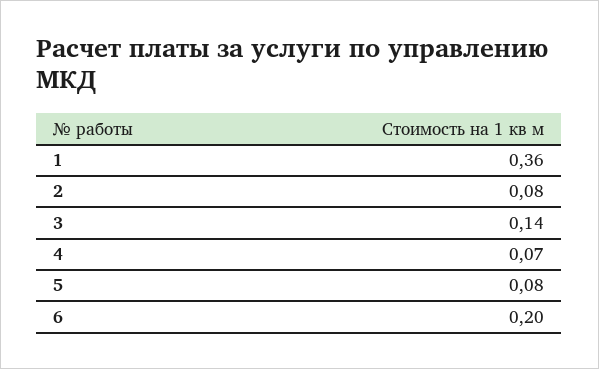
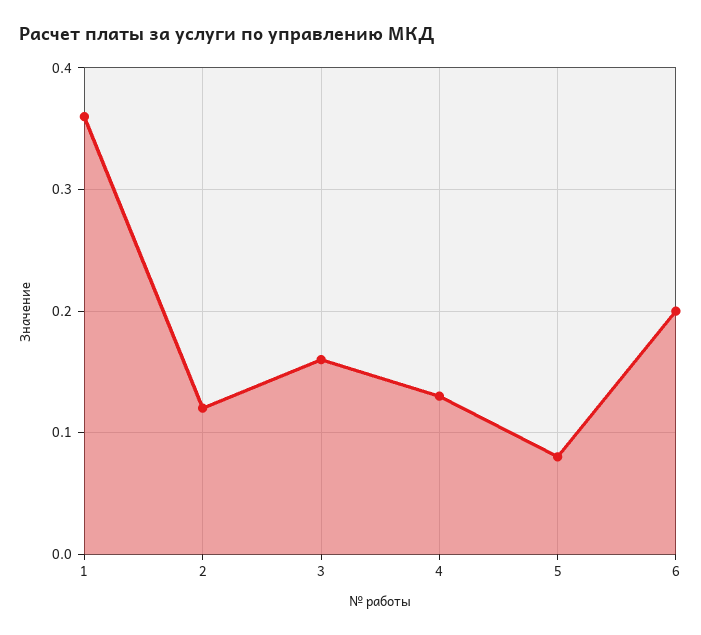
  {
    "1": 0.36,
-   "2": 0.08,
+   "2": 0.12,
-   "3": 0.14,
+   "3": 0.16,
-   "4": 0.07,
+   "4": 0.13,
    "5": 0.08,
    "6": 0.2
  }

